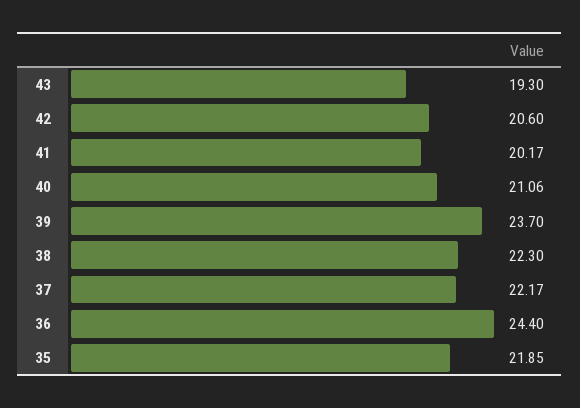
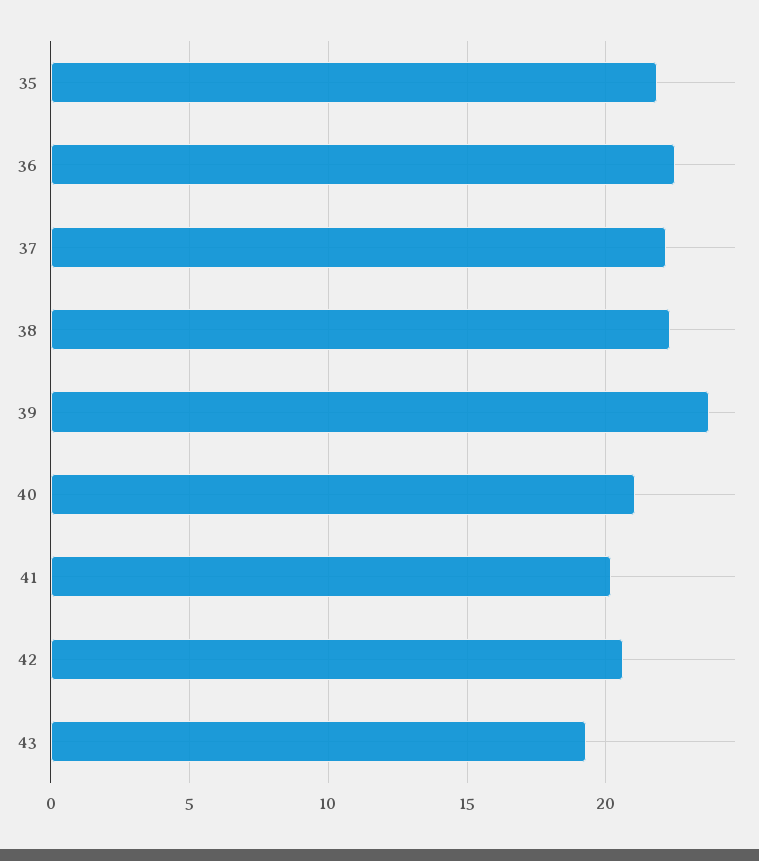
  {
    "43": 19.3,
    "42": 20.6,
    "41": 20.17,
    "40": 21.06,
    "39": 23.7,
    "38": 22.3,
    "37": 22.17,
-   "36": 24.4,
+   "36": 22.5,
    "35": 21.85
  }

